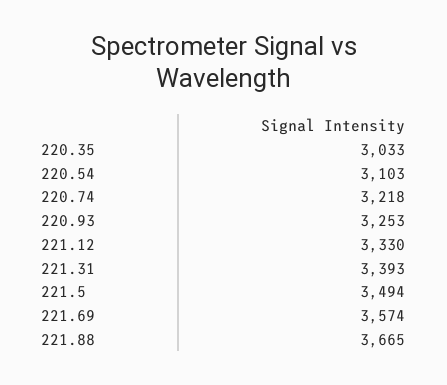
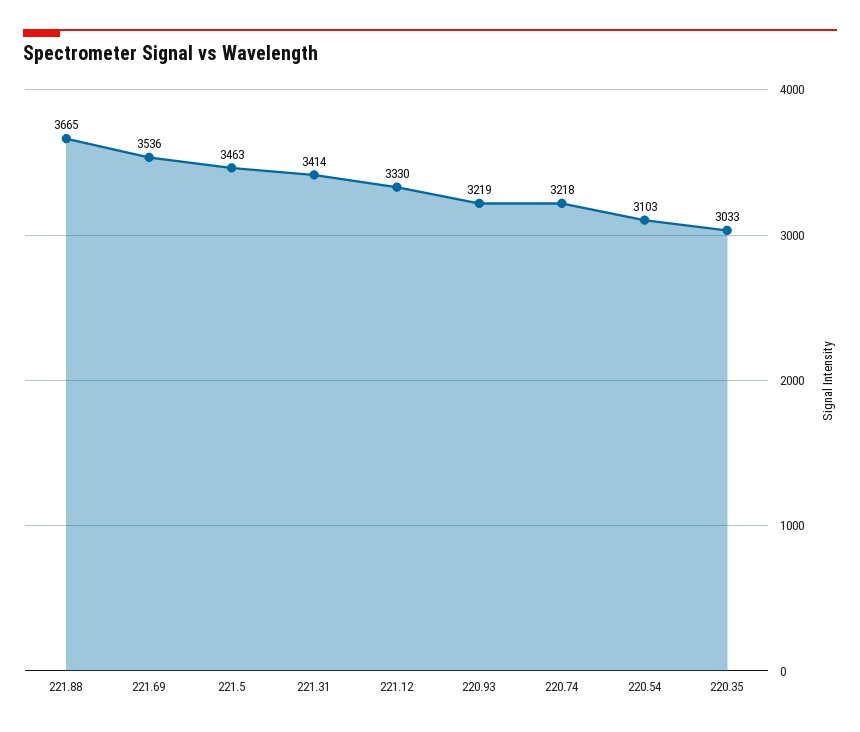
  {
    "220.35": 3033,
    "220.54": 3103,
    "220.74": 3218,
-   "220.93": 3253,
+   "220.93": 3219,
    "221.12": 3330,
-   "221.31": 3393,
+   "221.31": 3414,
-   "221.5": 3494,
+   "221.5": 3463,
-   "221.69": 3574,
+   "221.69": 3536,
    "221.88": 3665
  }

